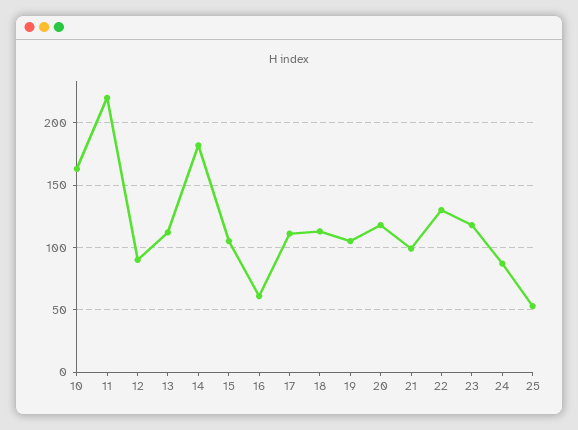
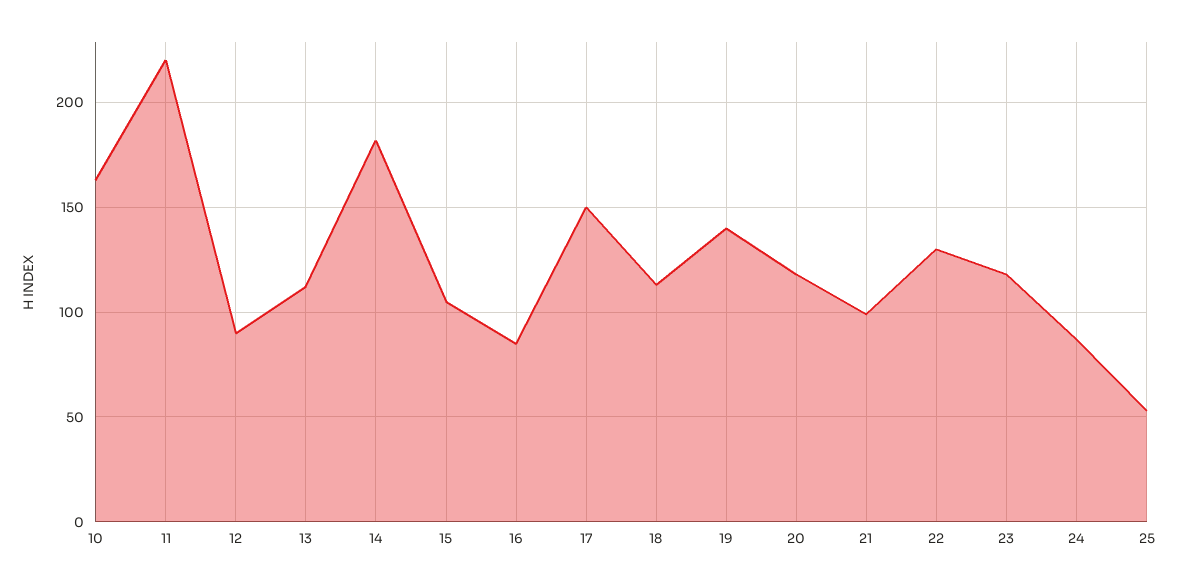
  {
    "10": 165,
    "11": 220,
    "12": 90,
    "13": 110,
    "14": 180,
    "15": 105,
-   "16": 60,
+   "16": 85,
-   "17": 110,
+   "17": 150,
    "18": 115,
-   "19": 105,
+   "19": 140,
    "20": 120,
    "21": 100,
    "22": 130,
    "23": 120,
    "24": 85,
    "25": 55
  }

